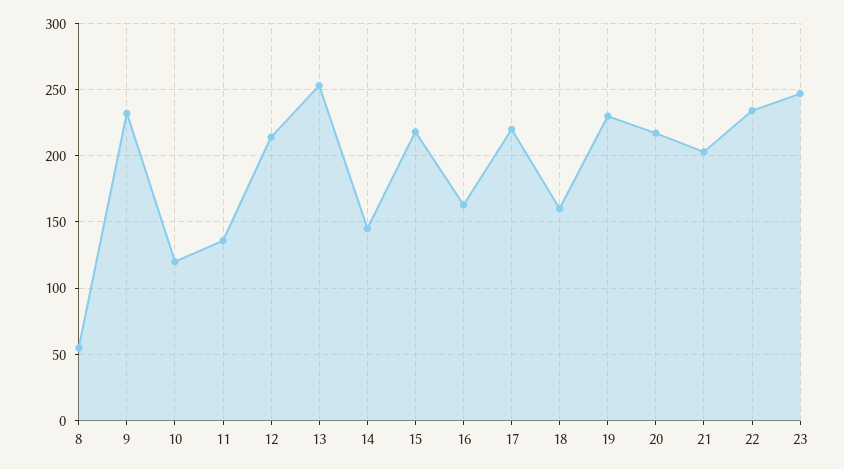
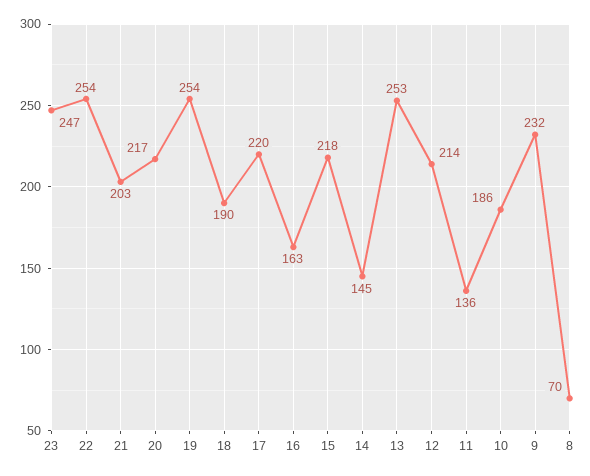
  {
-   "8": 55,
+   "8": 70,
    "9": 232,
-   "10": 120,
+   "10": 186,
    "11": 136,
    "12": 214,
    "13": 253,
    "14": 145,
    "15": 218,
    "16": 163,
    "17": 220,
-   "18": 160,
+   "18": 190,
-   "19": 230,
+   "19": 254,
    "20": 217,
    "21": 203,
-   "22": 235,
+   "22": 254,
    "23": 247
  }

